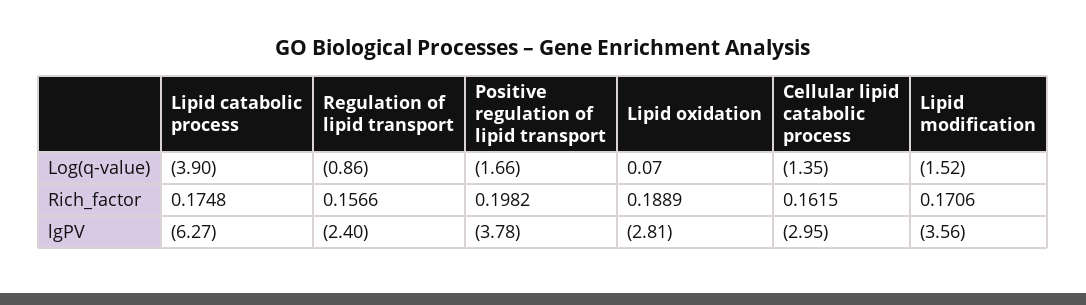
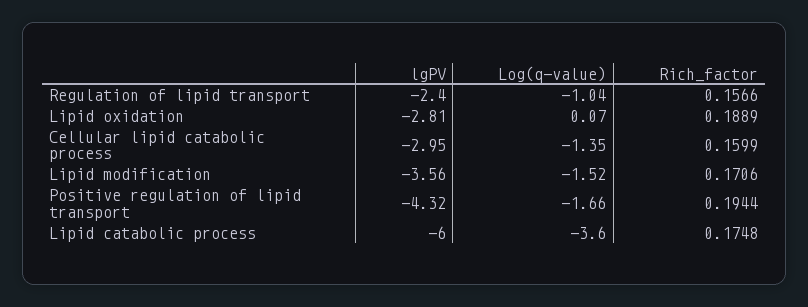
  {
    "Lipid catabolic process": {
-     "Log(q-value)": -3.9,
+     "Log(q-value)": -3.6,
      "Rich_factor": 0.1748,
-     "lgPV": -6.27
+     "lgPV": -6
    },
    "Regulation of lipid transport": {
-     "Log(q-value)": -0.86,
+     "Log(q-value)": -1.04,
      "Rich_factor": 0.1566,
      "lgPV": -2.4
    },
    "Positive regulation of lipid transport": {
      "Log(q-value)": -1.66,
-     "Rich_factor": 0.1982,
+     "Rich_factor": 0.1944,
-     "lgPV": -3.78
+     "lgPV": -4.32
    },
    "Lipid oxidation": {
      "Log(q-value)": 0.07,
      "Rich_factor": 0.1889,
      "lgPV": -2.81
    },
    "Cellular lipid catabolic process": {
      "Log(q-value)": -1.35,
-     "Rich_factor": 0.1615,
+     "Rich_factor": 0.1599,
      "lgPV": -2.95
    },
    "Lipid modification": {
      "Log(q-value)": -1.52,
      "Rich_factor": 0.1706,
      "lgPV": -3.56
    }
  }

